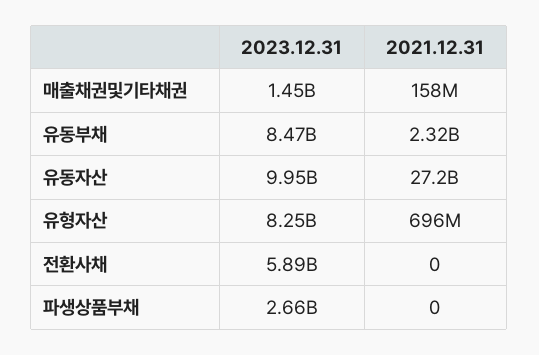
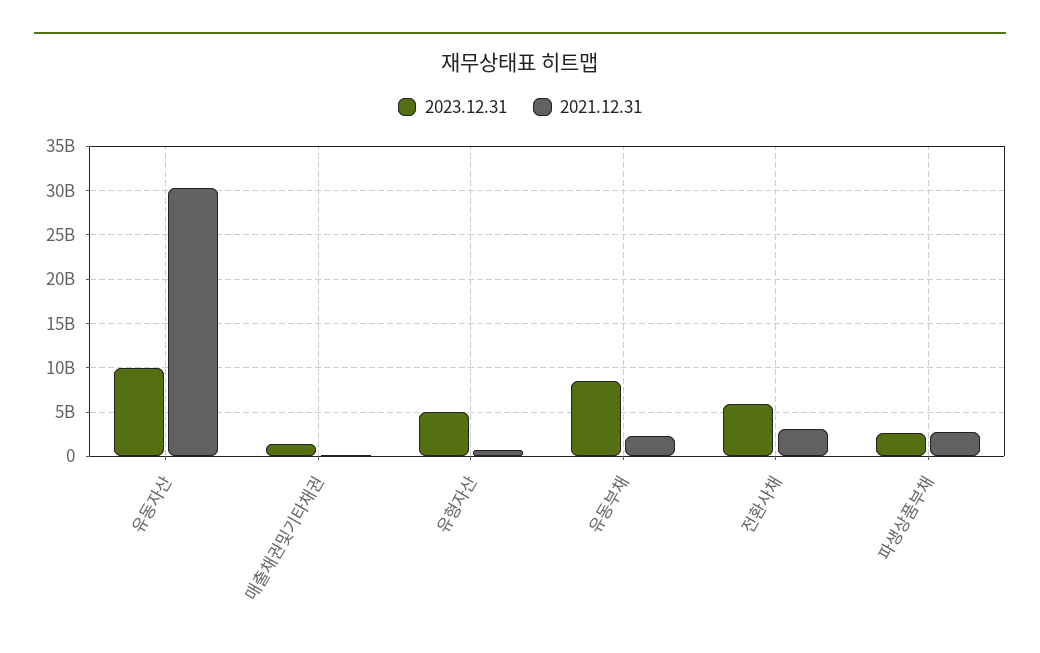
  {
    "2023.12.31": {
      "매출채권및기타채권": 1450000000,
      "유동부채": 8470000000,
      "유동자산": 9950000000,
-     "유형자산": 8250000000,
+     "유형자산": 5000000000,
      "전환사채": 5890000000,
      "파생상품부채": 2660000000
    },
    "2021.12.31": {
      "매출채권및기타채권": 158000000,
      "유동부채": 2320000000,
-     "유동자산": 27200000000,
+     "유동자산": 30000000000,
      "유형자산": 696000000,
-     "전환사채": 0,
+     "전환사채": 3000000000,
-     "파생상품부채": 0
+     "파생상품부채": 3000000000
    }
  }

